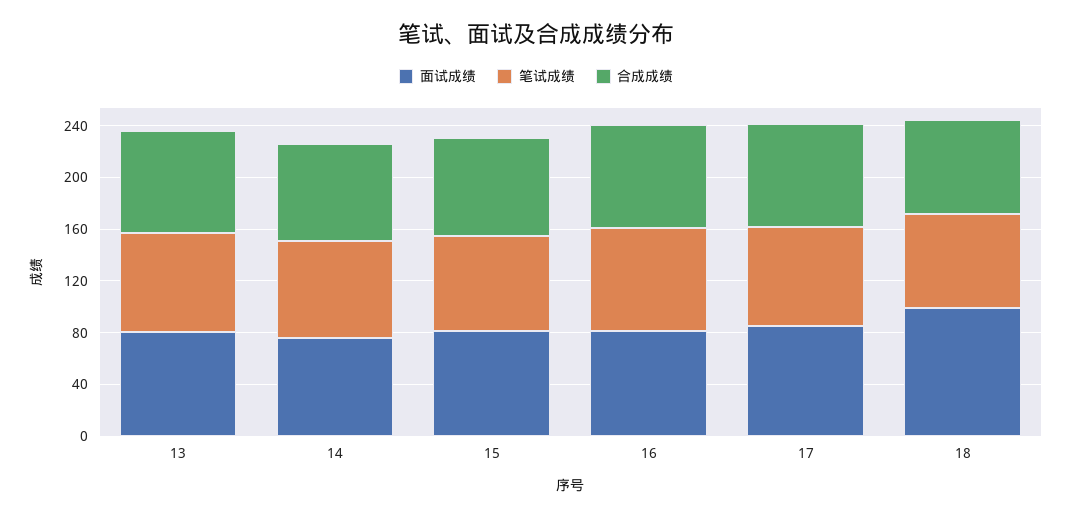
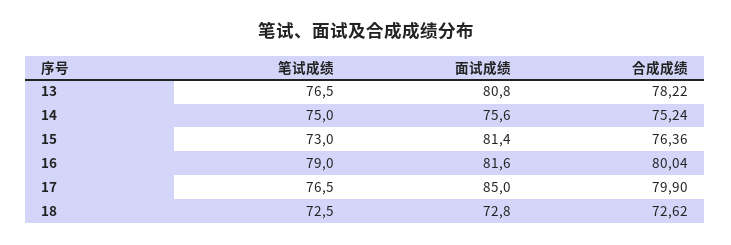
  {
    "面试成绩": {
      "13": 80.8,
      "14": 75.6,
      "15": 81.4,
      "16": 81.6,
      "17": 85,
-     "18": 100
+     "18": 72.8
    },
    "笔试成绩": {
      "13": 76.5,
      "14": 75,
      "15": 73,
      "16": 79,
      "17": 76.5,
      "18": 72.5
    },
    "合成成绩": {
      "13": 78.22,
      "14": 75.24,
      "15": 76.36,
      "16": 80.04,
      "17": 79.9,
      "18": 72.62
    }
  }

